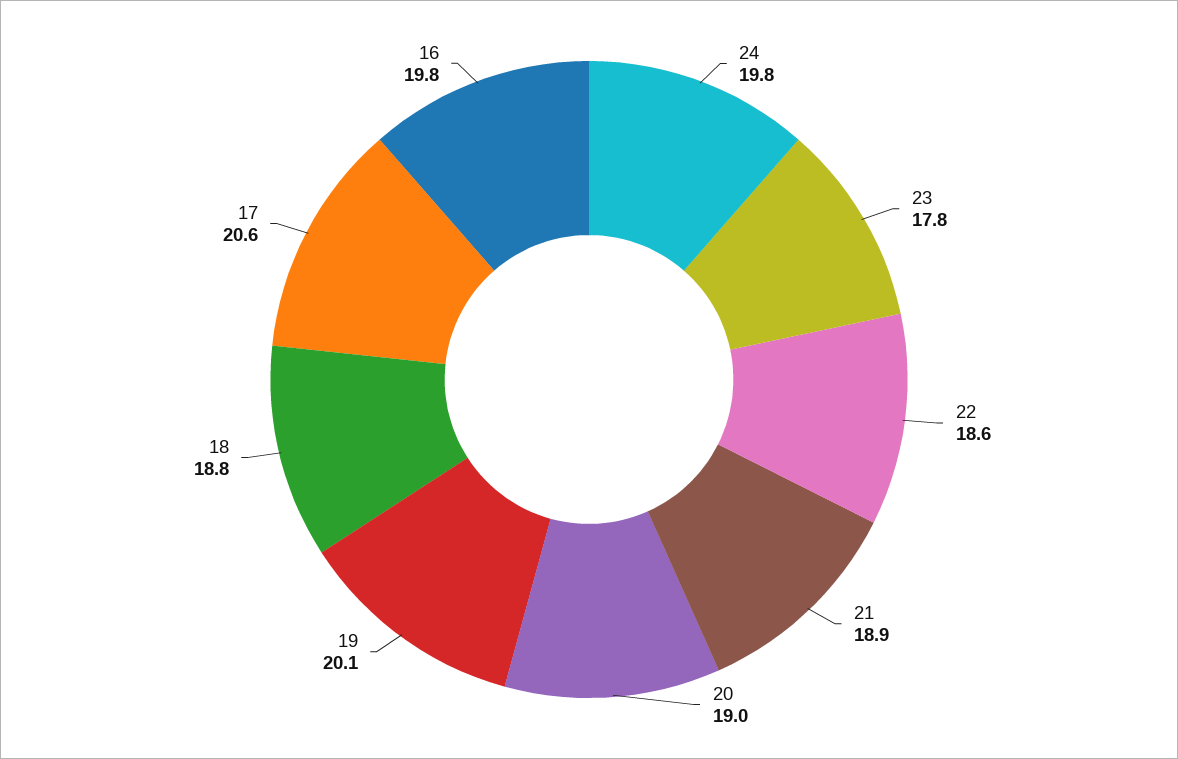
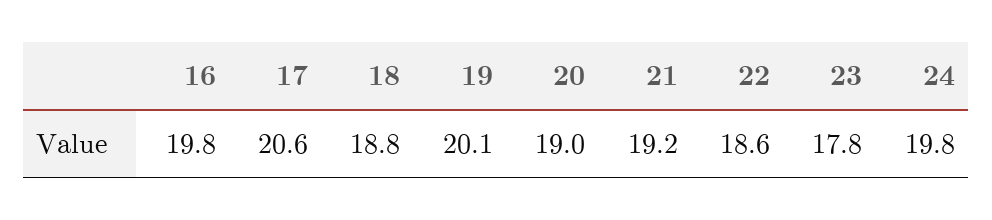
  {
    "24": 19.8,
    "23": 17.8,
    "22": 18.6,
-   "21": 18.9,
+   "21": 19.2,
    "20": 19,
    "19": 20.1,
    "18": 18.8,
    "17": 20.6,
    "16": 19.8
  }

